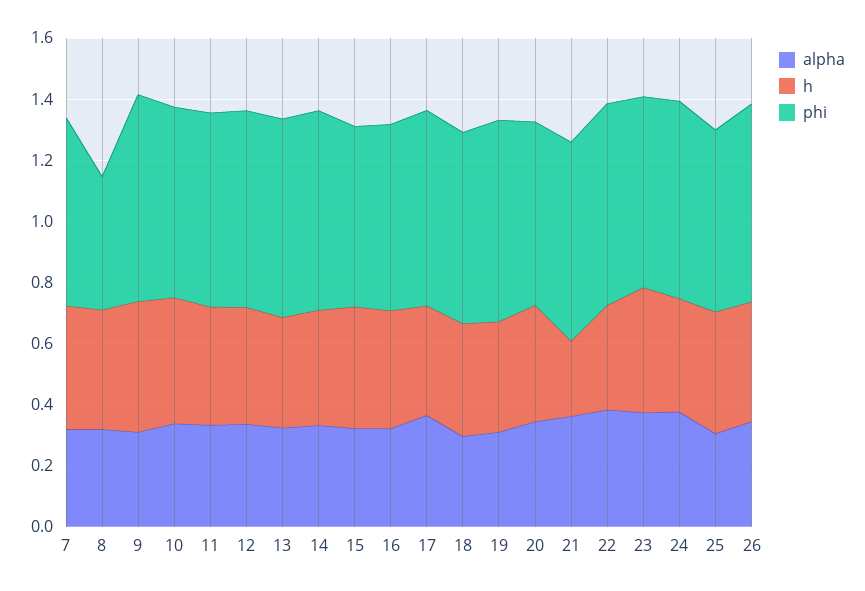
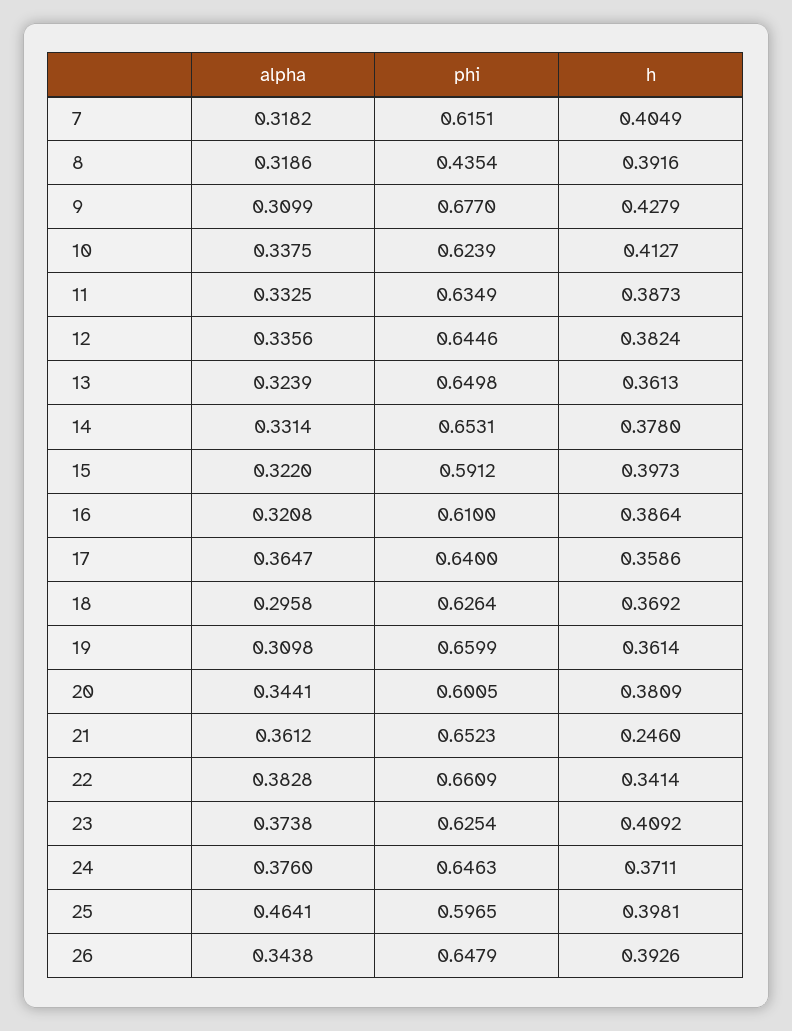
  {
    "alpha": {
      "7": 0.3182,
      "8": 0.3186,
      "9": 0.3099,
      "10": 0.3375,
      "11": 0.3325,
      "12": 0.3356,
      "13": 0.3239,
      "14": 0.3314,
      "15": 0.322,
      "16": 0.3208,
      "17": 0.3647,
      "18": 0.2958,
      "19": 0.3098,
      "20": 0.3441,
      "21": 0.3612,
      "22": 0.3828,
      "23": 0.3738,
      "24": 0.376,
-     "25": 0.3,
+     "25": 0.4641,
      "26": 0.3438
    },
    "h": {
      "7": 0.4049,
      "8": 0.3916,
      "9": 0.4279,
      "10": 0.4127,
      "11": 0.3873,
      "12": 0.3824,
      "13": 0.3613,
      "14": 0.378,
      "15": 0.3973,
      "16": 0.3864,
      "17": 0.3586,
      "18": 0.3692,
      "19": 0.3614,
      "20": 0.3809,
      "21": 0.246,
      "22": 0.3414,
      "23": 0.4092,
      "24": 0.3711,
      "25": 0.3981,
      "26": 0.3926
    },
    "phi": {
      "7": 0.6151,
      "8": 0.4354,
      "9": 0.677,
      "10": 0.6239,
      "11": 0.6349,
      "12": 0.6446,
      "13": 0.6498,
      "14": 0.6531,
      "15": 0.5912,
      "16": 0.61,
      "17": 0.64,
      "18": 0.6264,
      "19": 0.6599,
      "20": 0.6005,
      "21": 0.6523,
      "22": 0.6609,
      "23": 0.6254,
      "24": 0.6463,
      "25": 0.5965,
      "26": 0.6479
    }
  }

